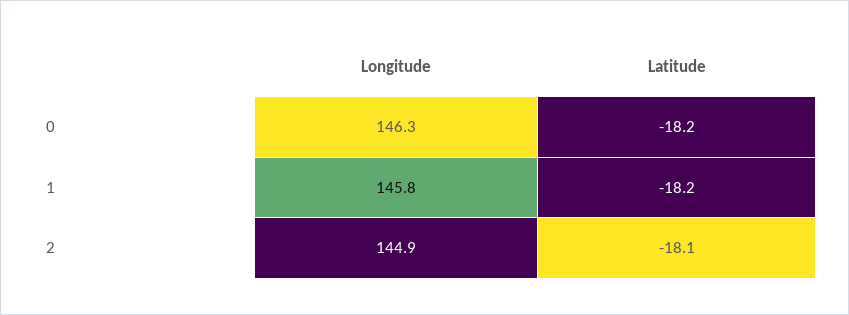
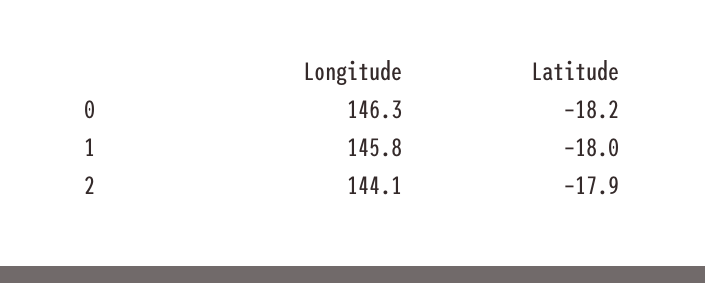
  {
    "Longitude": {
      "0": 146.3,
      "1": 145.8,
-     "2": 144.9
+     "2": 144.1
    },
    "Latitude": {
      "0": -18.2,
-     "1": -18.2,
+     "1": -18,
-     "2": -18.1
+     "2": -17.9
    }
  }

